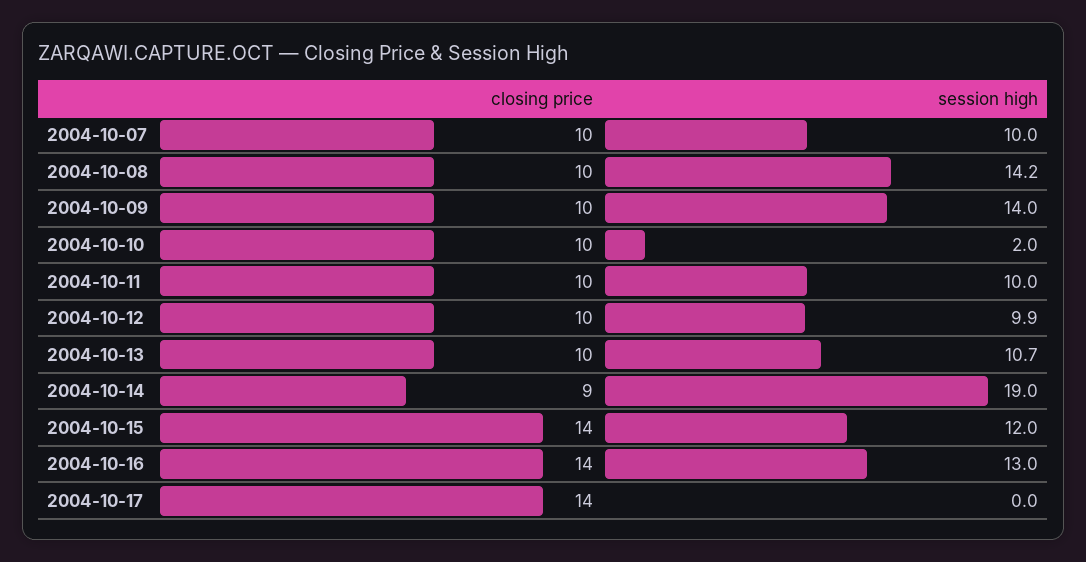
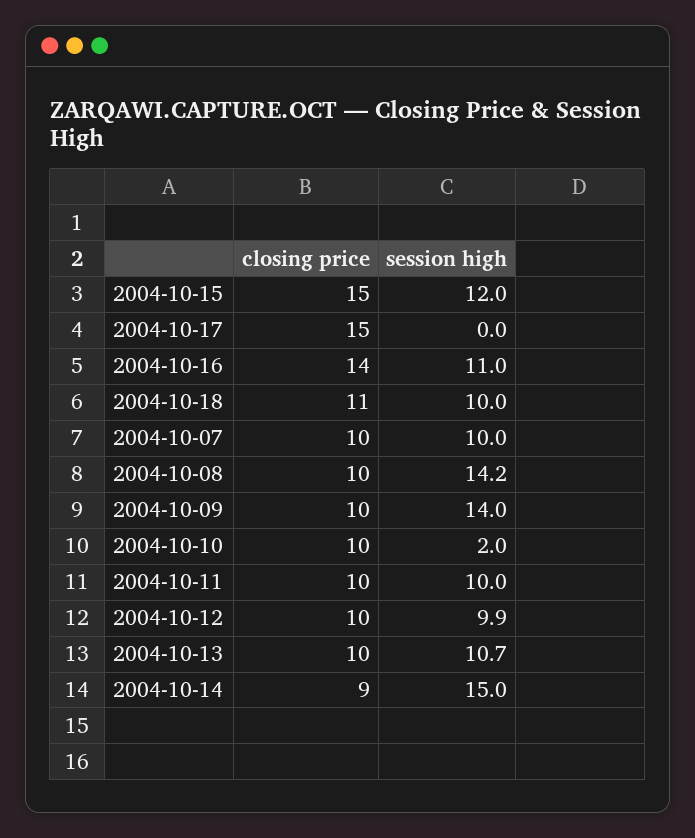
  {
    "closing price": {
      "2004-10-07": 10,
      "2004-10-08": 10,
      "2004-10-09": 10,
      "2004-10-10": 10,
      "2004-10-11": 10,
      "2004-10-12": 10,
      "2004-10-13": 10,
      "2004-10-14": 9,
-     "2004-10-15": 14,
+     "2004-10-15": 15,
      "2004-10-16": 14,
-     "2004-10-17": 14
+     "2004-10-17": 15,
+     "2004-10-18": 11
    },
    "session high": {
      "2004-10-07": 10,
      "2004-10-08": 14.2,
      "2004-10-09": 14,
      "2004-10-10": 2,
      "2004-10-11": 10,
      "2004-10-12": 9.9,
      "2004-10-13": 10.7,
-     "2004-10-14": 19,
+     "2004-10-14": 15,
      "2004-10-15": 12,
-     "2004-10-16": 13,
+     "2004-10-16": 11,
-     "2004-10-17": 0
+     "2004-10-17": 0,
+     "2004-10-18": 10
    }
  }

